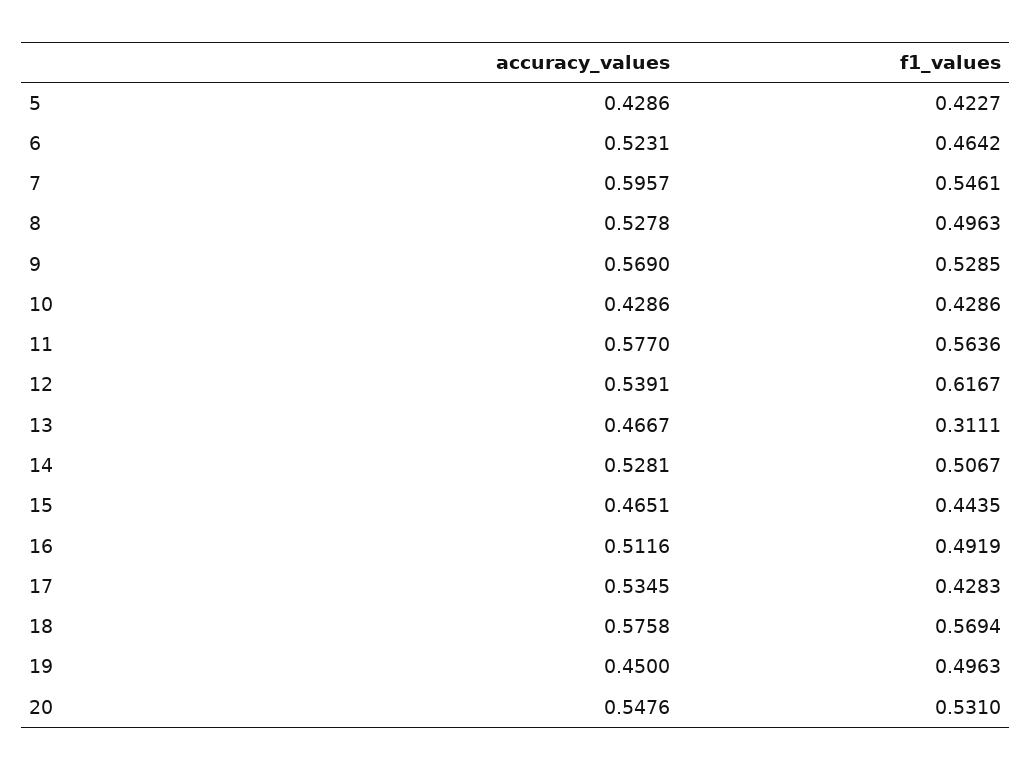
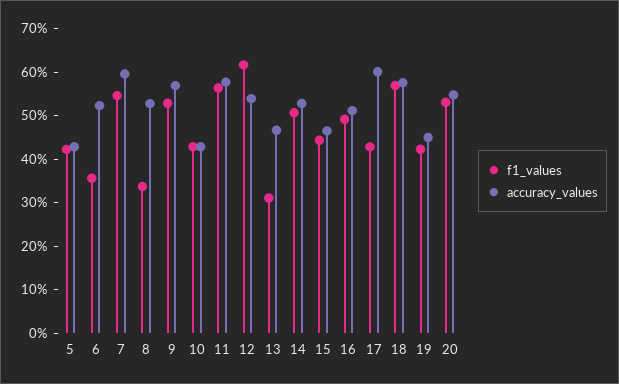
  {
    "accuracy_values": {
      "5": 0.4286,
      "6": 0.5231,
      "7": 0.5957,
      "8": 0.5278,
      "9": 0.569,
      "10": 0.4286,
      "11": 0.577,
      "12": 0.5391,
      "13": 0.4667,
      "14": 0.5281,
      "15": 0.4651,
      "16": 0.5116,
-     "17": 0.5345,
+     "17": 0.6,
      "18": 0.5758,
      "19": 0.45,
      "20": 0.5476
    },
    "f1_values": {
      "5": 0.4227,
-     "6": 0.4642,
+     "6": 0.36,
      "7": 0.5461,
-     "8": 0.4963,
+     "8": 0.34,
      "9": 0.5285,
      "10": 0.4286,
      "11": 0.5636,
      "12": 0.6167,
      "13": 0.3111,
      "14": 0.5067,
      "15": 0.4435,
      "16": 0.4919,
      "17": 0.4283,
      "18": 0.5694,
-     "19": 0.4963,
+     "19": 0.42,
      "20": 0.531
    }
  }

